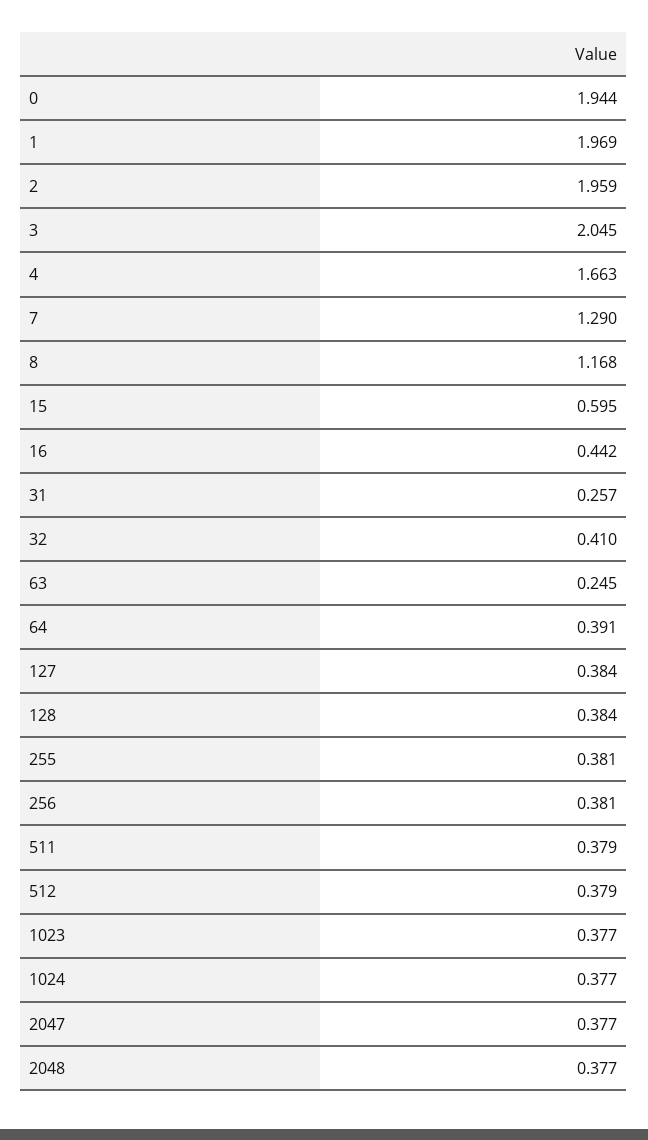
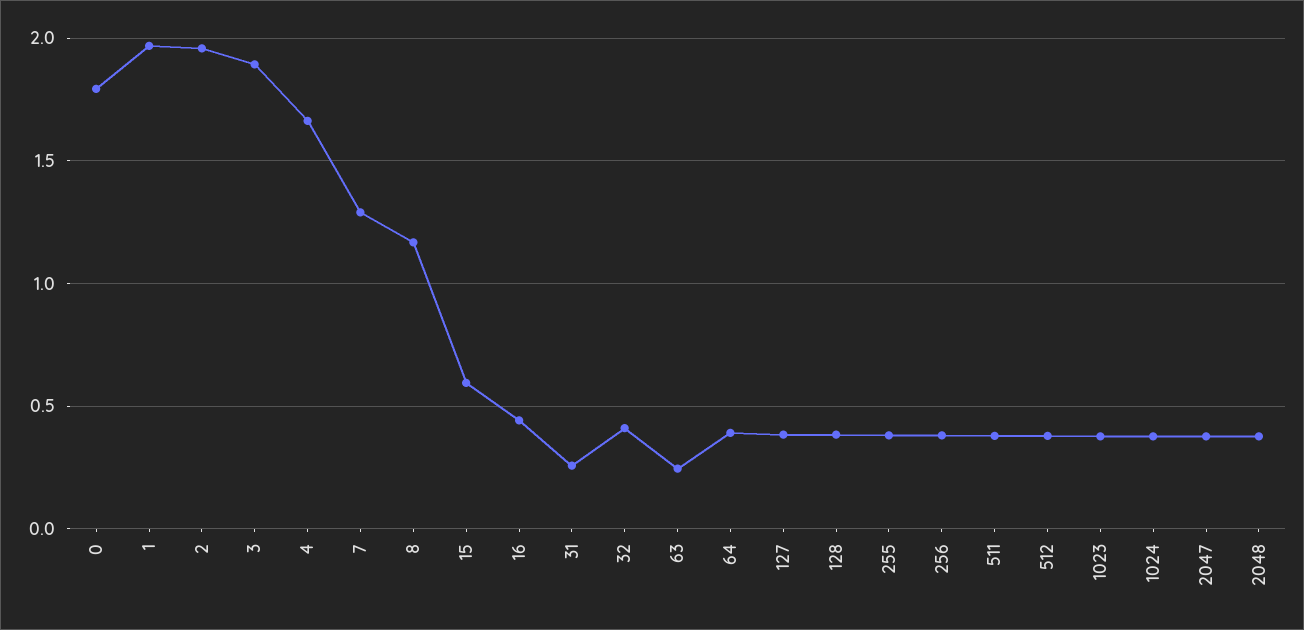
  {
-   "0": 1.944,
+   "0": 1.8,
    "1": 1.969,
    "2": 1.959,
-   "3": 2.045,
+   "3": 1.9,
    "4": 1.663,
    "7": 1.29,
    "8": 1.168,
    "15": 0.595,
    "16": 0.442,
    "31": 0.257,
    "32": 0.41,
    "63": 0.245,
    "64": 0.391,
    "127": 0.384,
    "128": 0.384,
    "255": 0.381,
    "256": 0.381,
    "511": 0.379,
    "512": 0.379,
    "1023": 0.377,
    "1024": 0.377,
    "2047": 0.377,
    "2048": 0.377
  }

